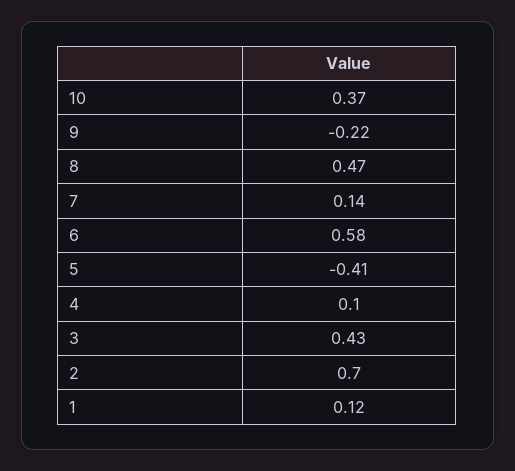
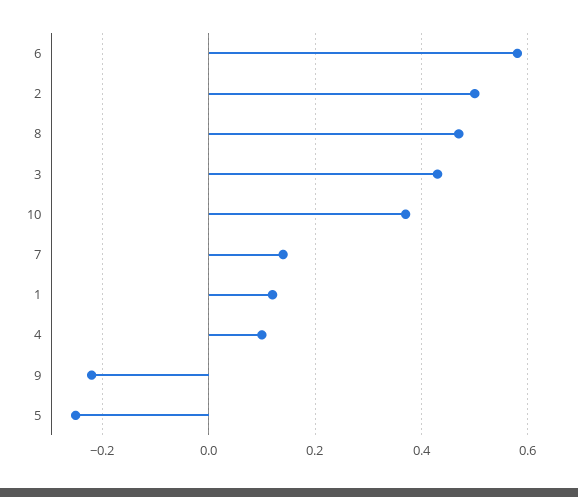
  {
    "10": 0.37,
    "9": -0.22,
    "8": 0.47,
    "7": 0.14,
    "6": 0.58,
-   "5": -0.41,
+   "5": -0.25,
    "4": 0.1,
    "3": 0.43,
-   "2": 0.7,
+   "2": 0.5,
    "1": 0.12
  }

